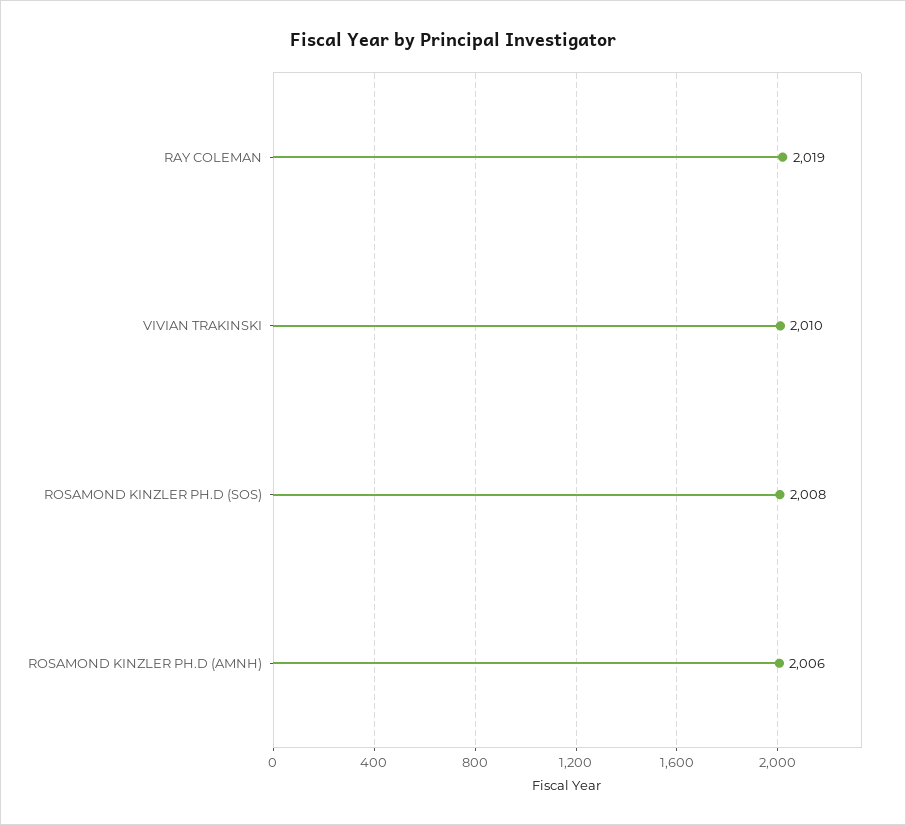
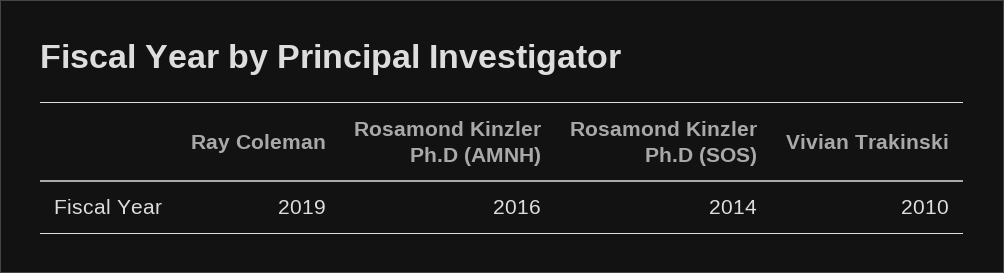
  {
    "RAY COLEMAN": 2019,
    "VIVIAN TRAKINSKI": 2010,
-   "ROSAMOND KINZLER PH.D (SOS)": 2008,
+   "ROSAMOND KINZLER PH.D (SOS)": 2014,
-   "ROSAMOND KINZLER PH.D (AMNH)": 2006
+   "ROSAMOND KINZLER PH.D (AMNH)": 2016
  }

